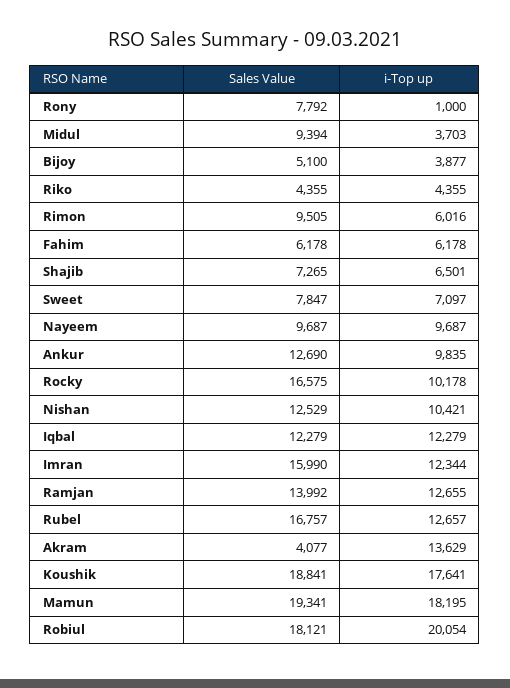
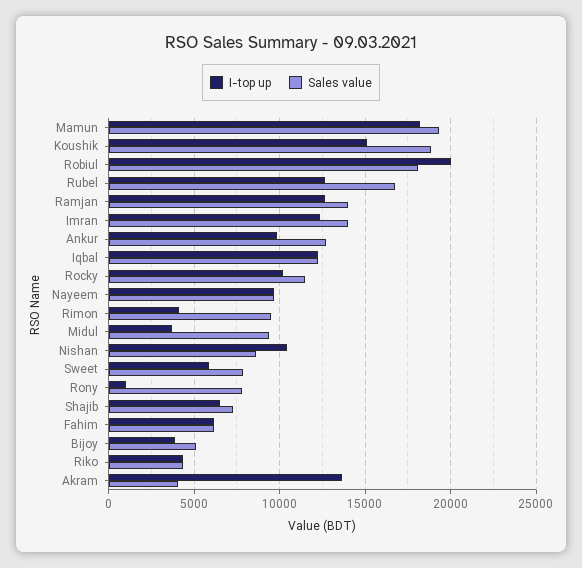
  {
    "Sales Value": {
      "Rony": 7792,
      "Midul": 9394,
      "Bijoy": 5100,
      "Riko": 4355,
      "Rimon": 9505,
      "Fahim": 6178,
      "Shajib": 7265,
      "Sweet": 7847,
      "Nayeem": 9687,
      "Ankur": 12690,
-     "Rocky": 16575,
+     "Rocky": 11500,
-     "Nishan": 12529,
+     "Nishan": 8500,
      "Iqbal": 12279,
-     "Imran": 15990,
+     "Imran": 14000,
      "Ramjan": 13992,
      "Rubel": 16757,
      "Akram": 4077,
      "Koushik": 18841,
      "Mamun": 19341,
      "Robiul": 18121
    },
    "i-Top up": {
      "Rony": 1000,
      "Midul": 3703,
      "Bijoy": 3877,
      "Riko": 4355,
-     "Rimon": 6016,
+     "Rimon": 4000,
      "Fahim": 6178,
      "Shajib": 6501,
-     "Sweet": 7097,
+     "Sweet": 6000,
      "Nayeem": 9687,
      "Ankur": 9835,
      "Rocky": 10178,
      "Nishan": 10421,
      "Iqbal": 12279,
      "Imran": 12344,
      "Ramjan": 12655,
      "Rubel": 12657,
      "Akram": 13629,
-     "Koushik": 17641,
+     "Koushik": 15000,
      "Mamun": 18195,
      "Robiul": 20054
    }
  }

